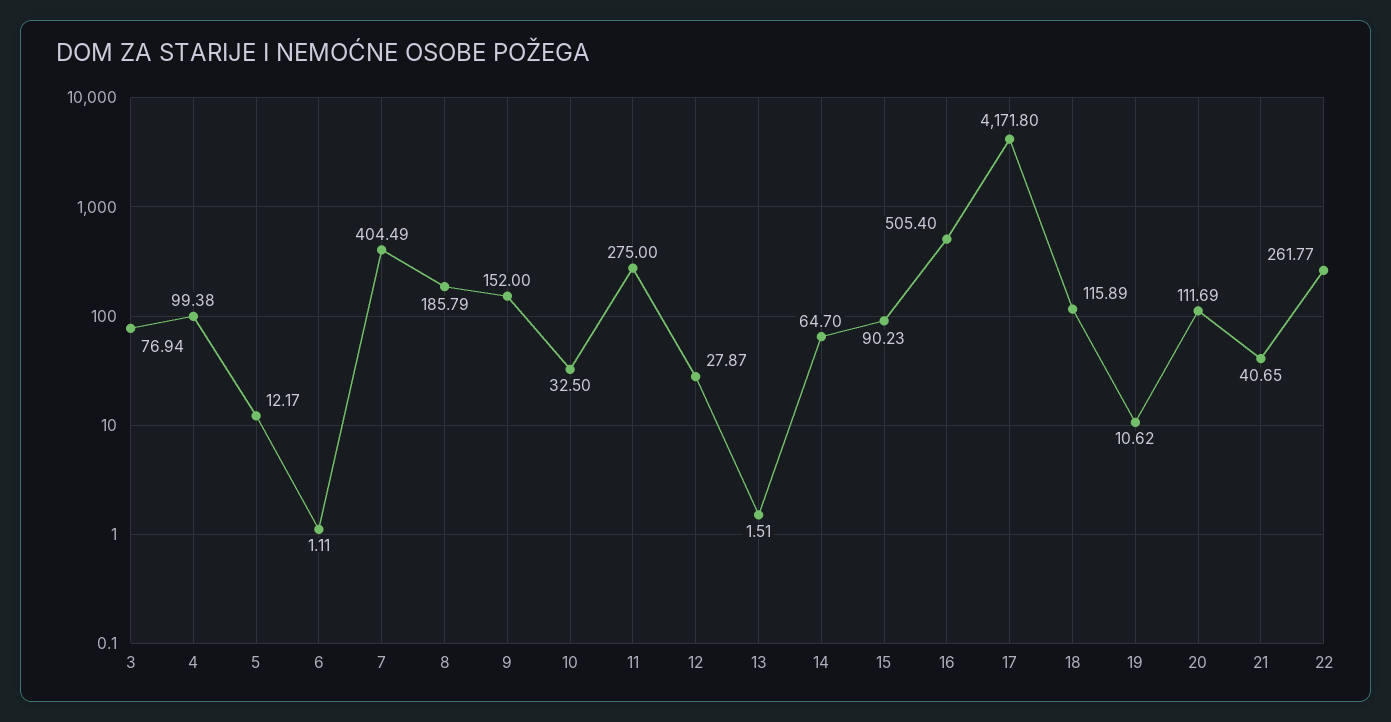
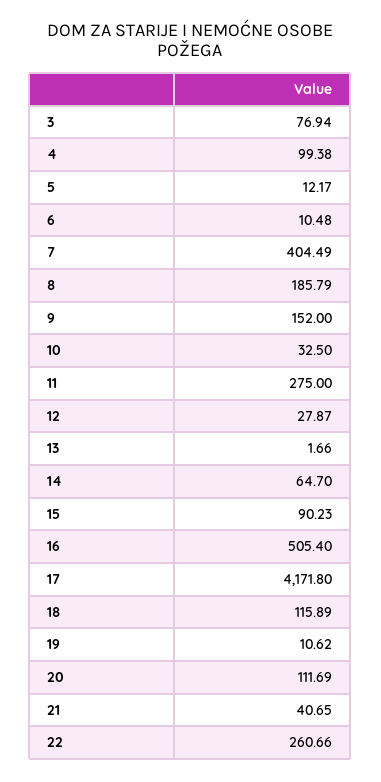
  {
    "3": 76.94,
    "4": 99.38,
    "5": 12.17,
-   "6": 1.11,
+   "6": 10.48,
    "7": 404.49,
    "8": 185.79,
    "9": 152,
    "10": 32.5,
    "11": 275,
    "12": 27.87,
-   "13": 1.51,
+   "13": 1.66,
    "14": 64.7,
    "15": 90.23,
    "16": 505.4,
    "17": 4171.8,
    "18": 115.89,
    "19": 10.62,
    "20": 111.69,
    "21": 40.65,
-   "22": 261.77
+   "22": 260.66
  }

